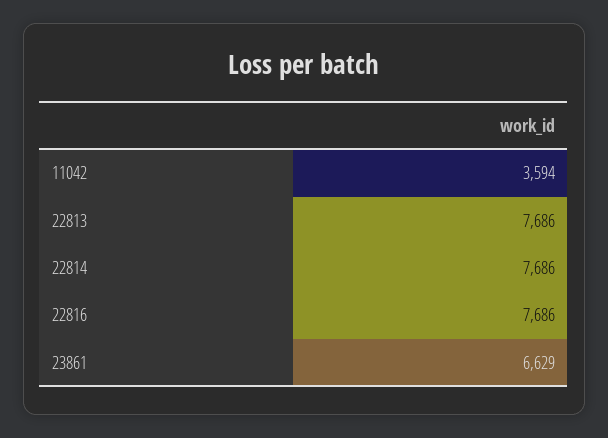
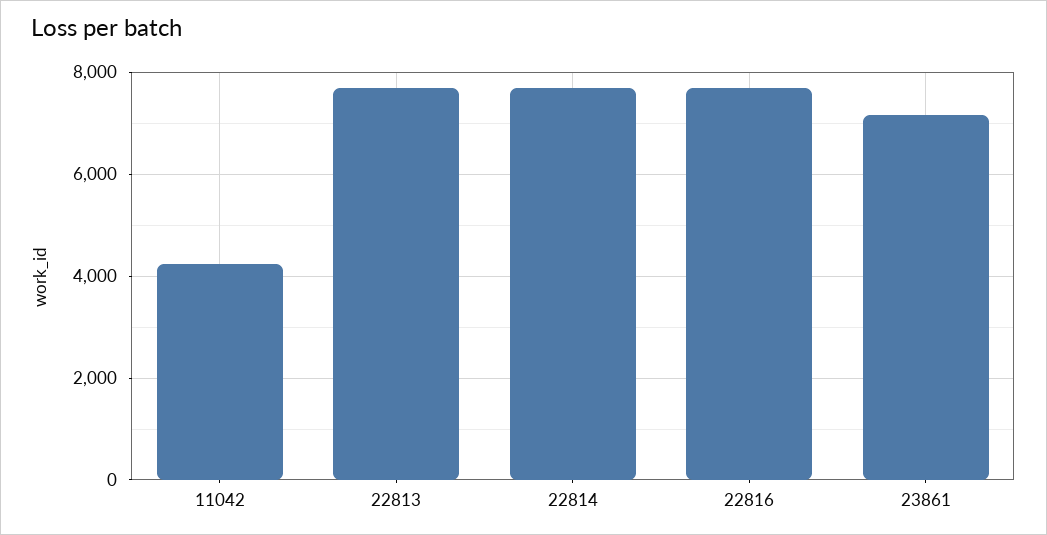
  {
-   "11042": 3594,
+   "11042": 4200,
    "22813": 7686,
    "22814": 7686,
    "22816": 7686,
-   "23861": 6629
+   "23861": 7200
  }

